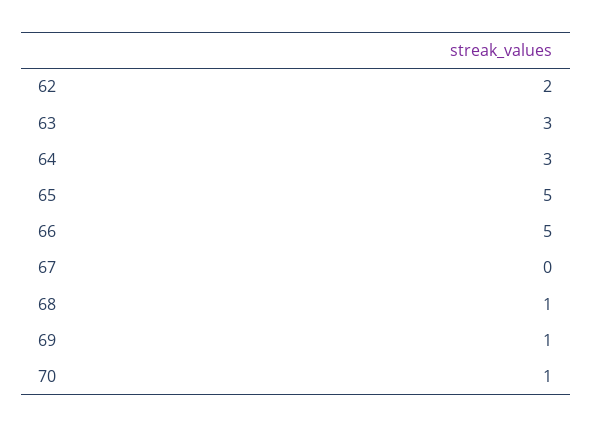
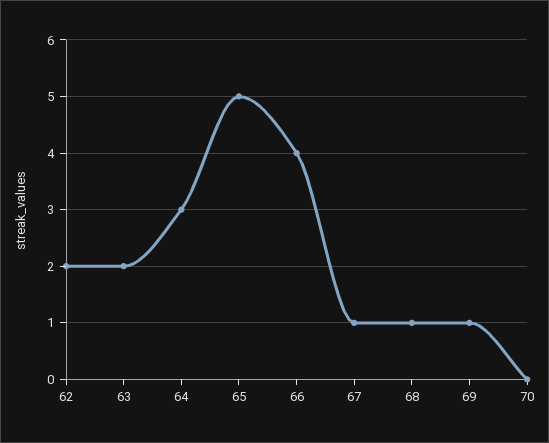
  {
    "62": 2,
-   "63": 3,
+   "63": 2,
    "64": 3,
    "65": 5,
-   "66": 5,
+   "66": 4,
-   "67": 0,
+   "67": 1,
    "68": 1,
    "69": 1,
-   "70": 1
+   "70": 0
  }

